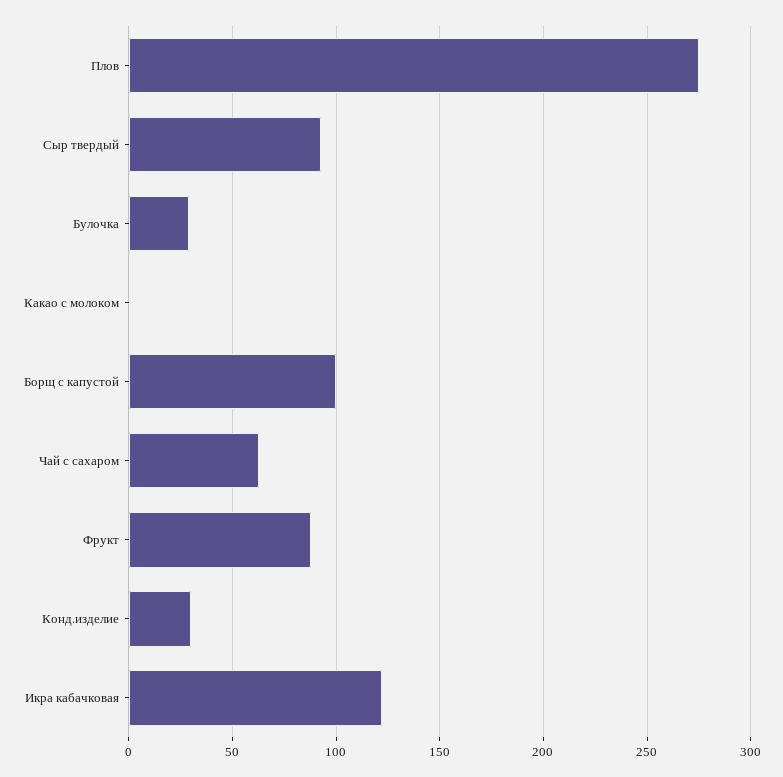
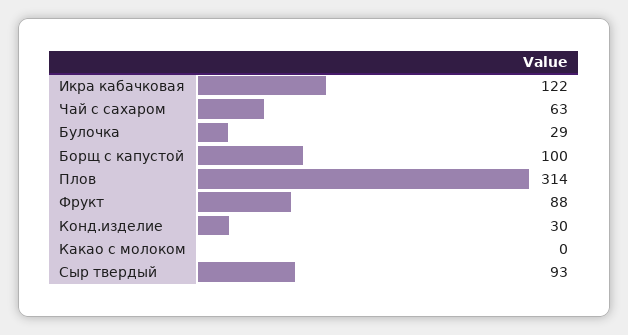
  {
-   "Плов": 275,
+   "Плов": 314,
    "Сыр твердый": 93,
    "Булочка": 29,
    "Какао с молоком": 0,
    "Борщ с капустой": 100,
    "Чай с сахаром": 63,
    "Фрукт": 88,
    "Конд.изделие": 30,
    "Икра кабачковая": 122
  }

